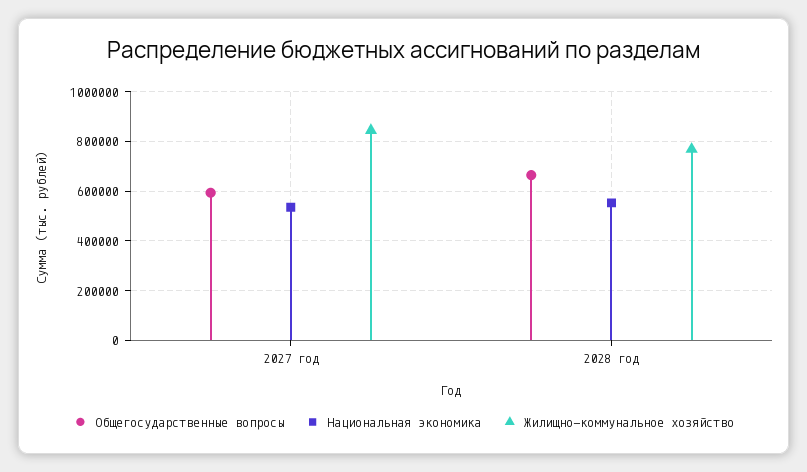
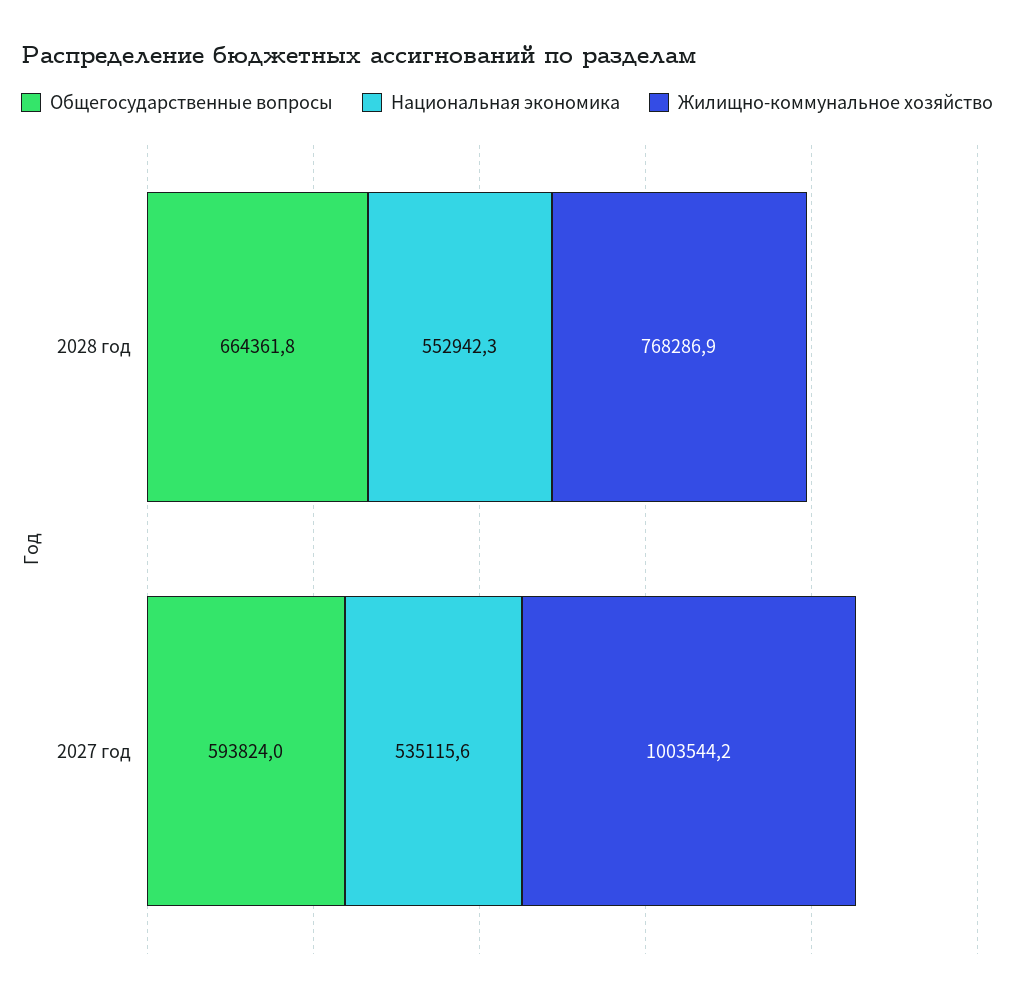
  {
    "Общегосударственные вопросы": {
      "2027 год": 593824,
      "2028 год": 664361.8
    },
    "Национальная экономика": {
      "2027 год": 535115.6,
      "2028 год": 552942.3
    },
    "Жилищно-коммунальное хозяйство": {
-     "2027 год": 850000,
+     "2027 год": 1003544.2,
      "2028 год": 768286.9
    }
  }

